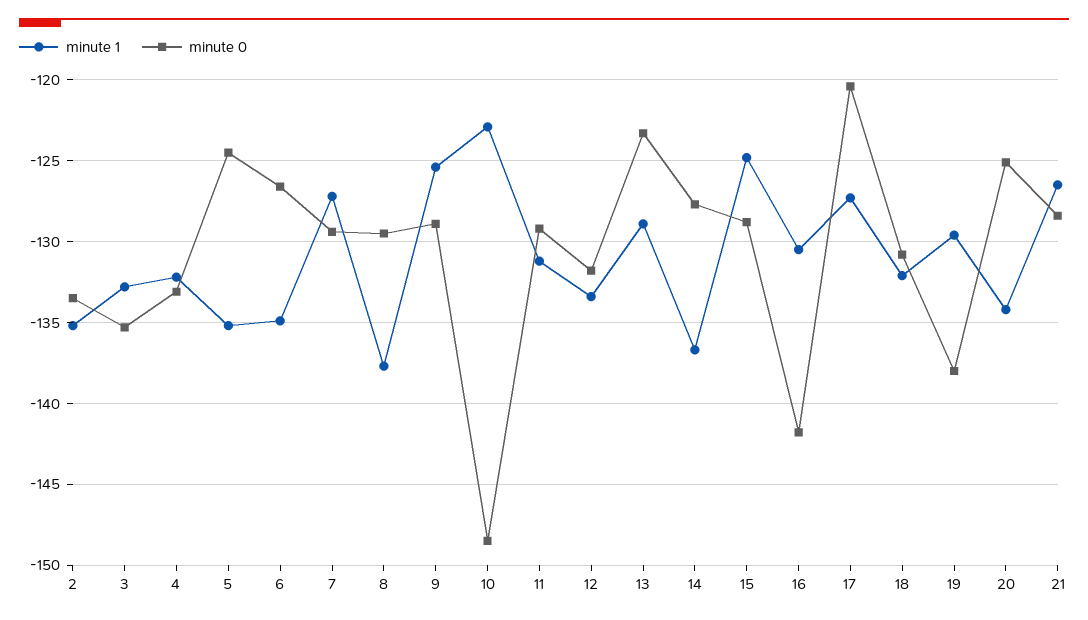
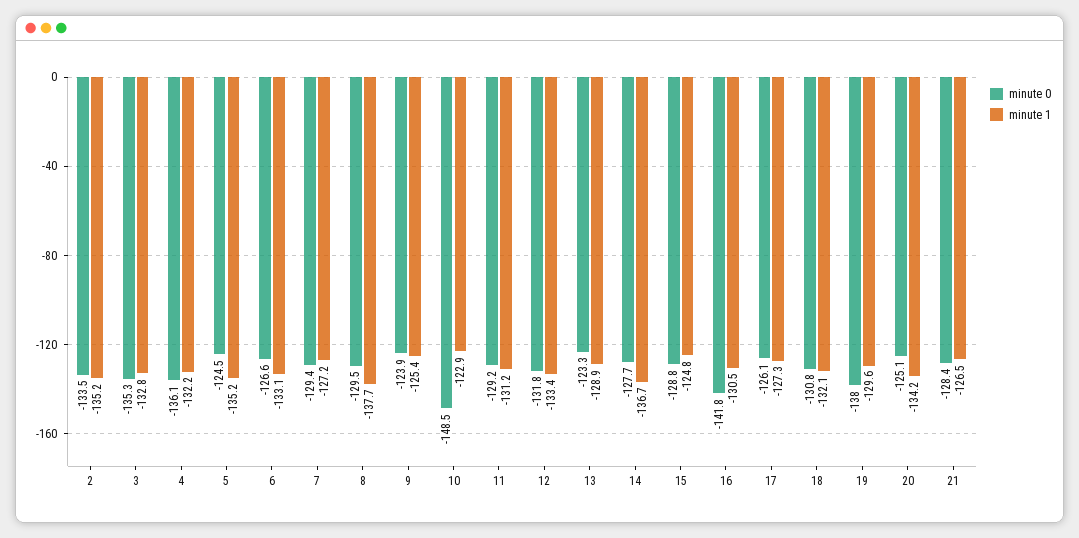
  {
    "minute 1": {
      "2": -135.2,
      "3": -132.8,
      "4": -132.2,
      "5": -135.2,
-     "6": -135,
+     "6": -133.1,
      "7": -127.2,
      "8": -137.7,
      "9": -125.4,
      "10": -122.9,
      "11": -131.2,
      "12": -133.4,
      "13": -128.9,
      "14": -136.7,
      "15": -124.8,
      "16": -130.5,
      "17": -127.3,
      "18": -132.1,
      "19": -129.6,
      "20": -134.2,
      "21": -126.5
    },
    "minute 0": {
      "2": -133.5,
      "3": -135.3,
-     "4": -133,
+     "4": -136.1,
      "5": -124.5,
      "6": -126.6,
      "7": -129.4,
      "8": -129.5,
-     "9": -129,
+     "9": -123.9,
      "10": -148.5,
      "11": -129.2,
      "12": -131.8,
      "13": -123.3,
      "14": -127.7,
      "15": -128.8,
      "16": -141.8,
-     "17": -120.5,
+     "17": -126.1,
      "18": -130.8,
      "19": -138,
      "20": -125.1,
      "21": -128.4
    }
  }

